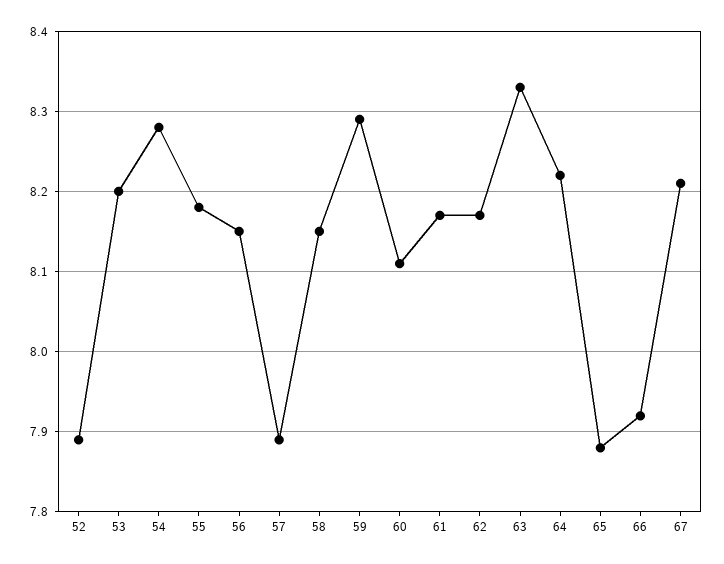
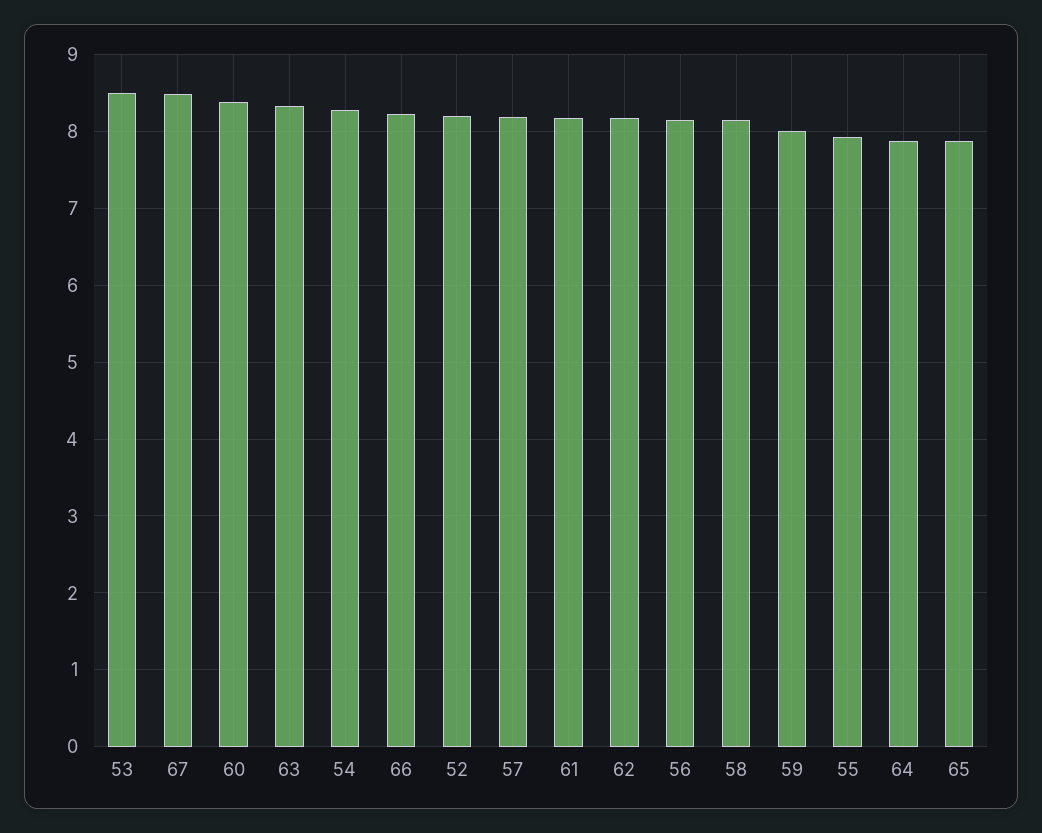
  {
-   "52": 7.89,
+   "52": 8.2,
-   "53": 8.2,
+   "53": 8.5,
    "54": 8.28,
-   "55": 8.18,
+   "55": 7.9,
    "56": 8.15,
-   "57": 7.89,
+   "57": 8.2,
    "58": 8.15,
-   "59": 8.29,
+   "59": 8,
-   "60": 8.11,
+   "60": 8.4,
    "61": 8.17,
    "62": 8.17,
    "63": 8.33,
-   "64": 8.22,
+   "64": 7.9,
    "65": 7.88,
-   "66": 7.92,
+   "66": 8.2,
-   "67": 8.21
+   "67": 8.5
  }

